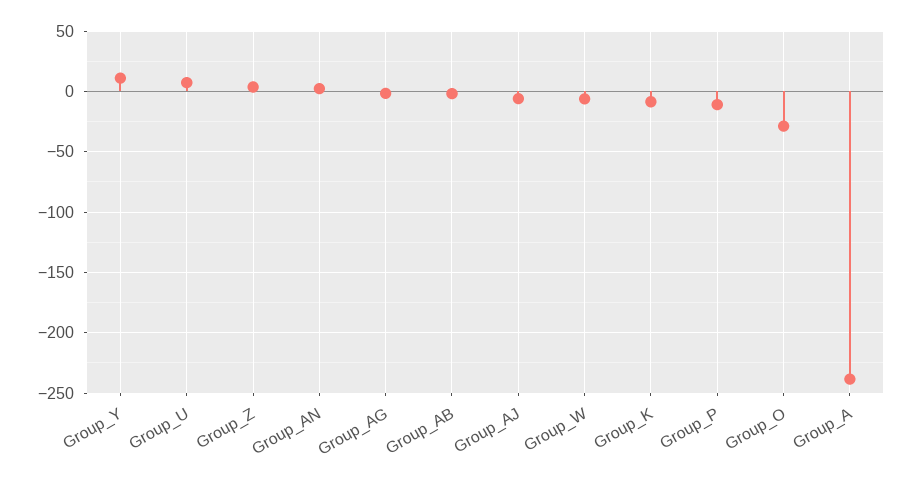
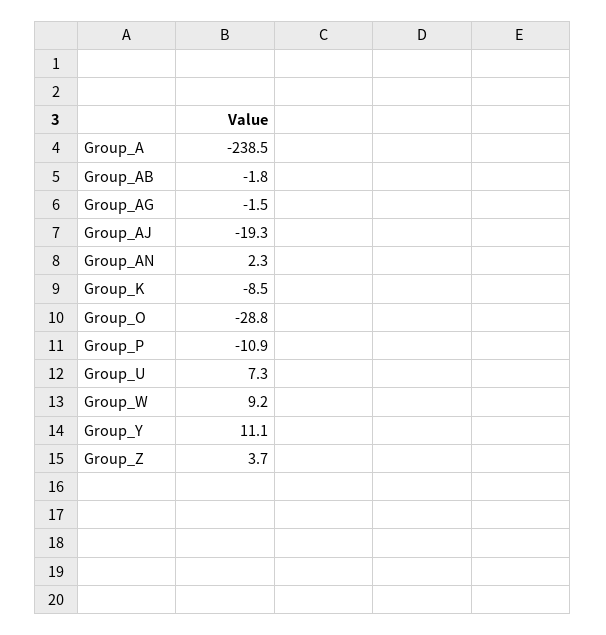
  {
    "Group_Y": 11.1,
    "Group_U": 7.3,
    "Group_Z": 3.7,
    "Group_AN": 2.3,
    "Group_AG": -1.5,
    "Group_AB": -1.8,
-   "Group_AJ": -5,
+   "Group_AJ": -19.3,
-   "Group_W": -5,
+   "Group_W": 9.2,
    "Group_K": -8.5,
    "Group_P": -10.9,
    "Group_O": -28.8,
    "Group_A": -238.5
  }

